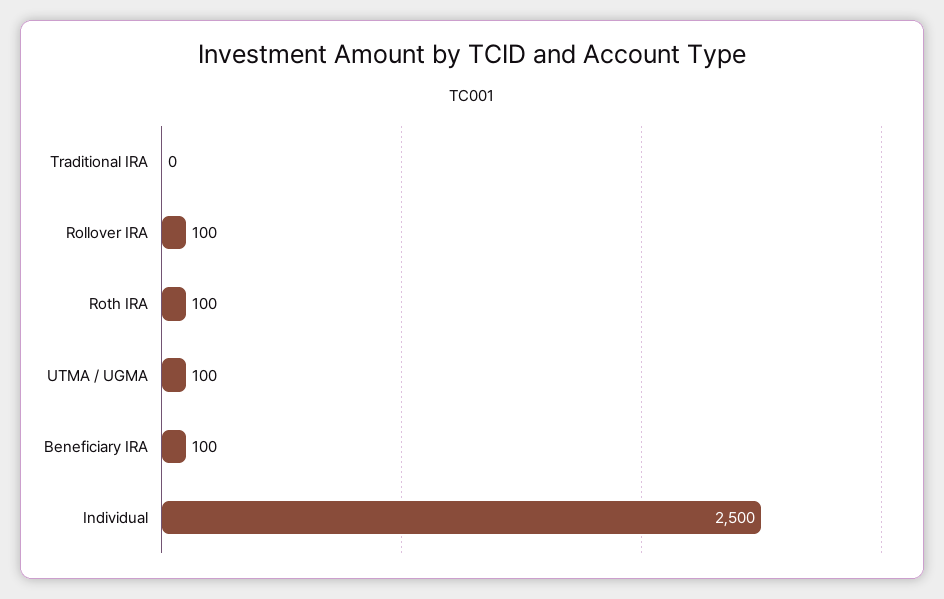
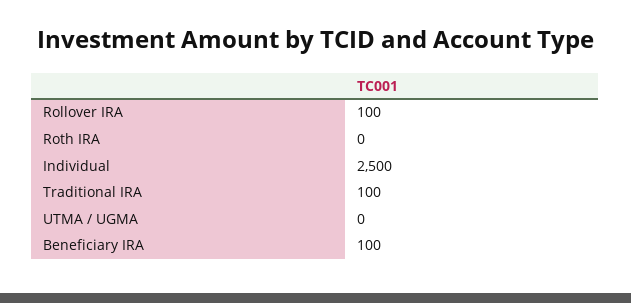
  {
-   "Traditional IRA": 0,
+   "Traditional IRA": 100,
    "Rollover IRA": 100,
-   "Roth IRA": 100,
+   "Roth IRA": 0,
-   "UTMA / UGMA": 100,
+   "UTMA / UGMA": 0,
    "Beneficiary IRA": 100,
    "Individual": 2500
  }

